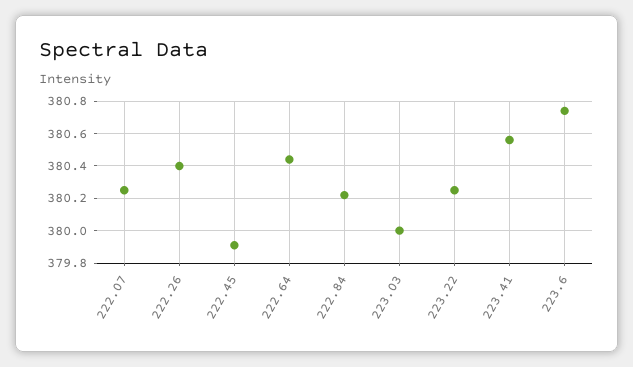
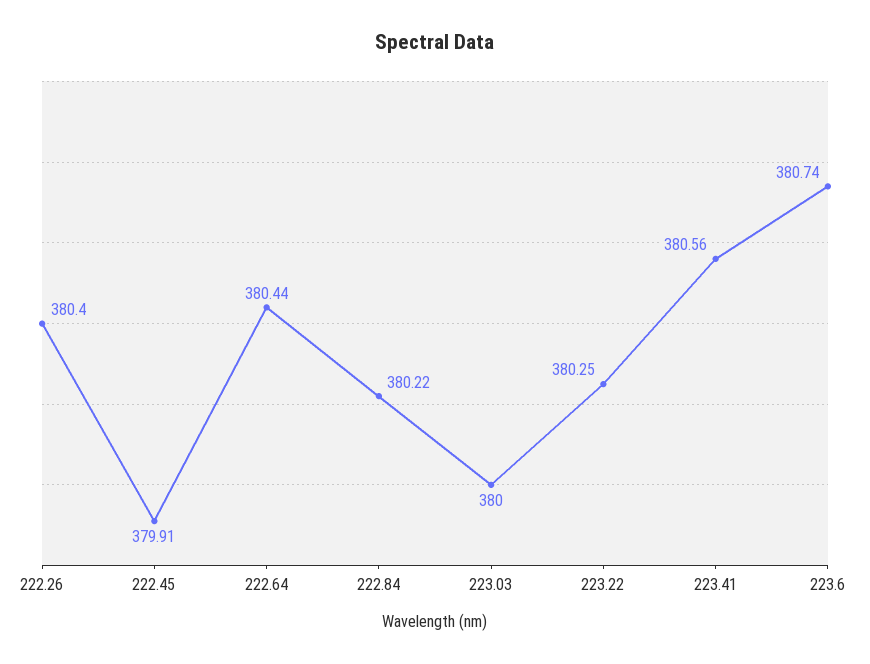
  {
-   "222.07": 380.25,
    "222.26": 380.4,
    "222.45": 379.91,
    "222.64": 380.44,
    "222.84": 380.22,
    "223.03": 380,
    "223.22": 380.25,
    "223.41": 380.56,
    "223.6": 380.74
  }

